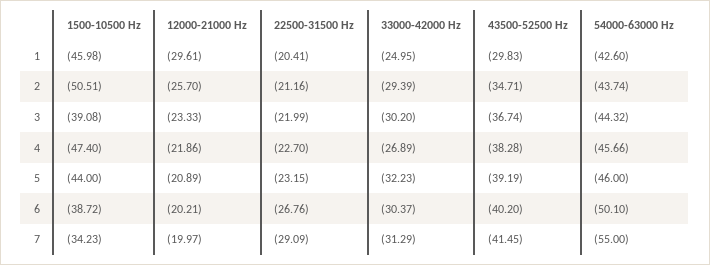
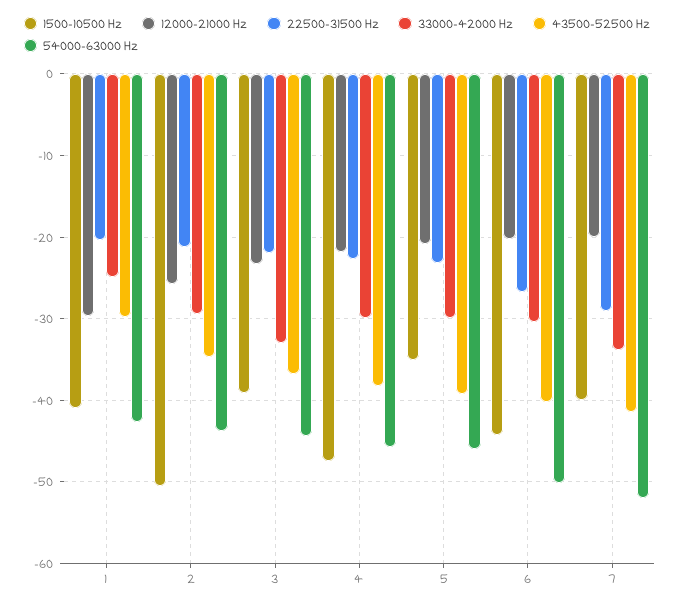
  {
    "1500-10500 Hz": {
-     "1": -45.98,
+     "1": -41,
      "2": -50.51,
      "3": -39.08,
      "4": -47.4,
-     "5": -44,
+     "5": -35,
-     "6": -38.72,
+     "6": -44,
-     "7": -34.23
+     "7": -40
    },
    "12000-21000 Hz": {
      "1": -29.61,
      "2": -25.7,
      "3": -23.33,
      "4": -21.86,
      "5": -20.89,
      "6": -20.21,
      "7": -19.97
    },
    "22500-31500 Hz": {
      "1": -20.41,
      "2": -21.16,
      "3": -21.99,
      "4": -22.7,
      "5": -23.15,
      "6": -26.76,
      "7": -29.09
    },
    "33000-42000 Hz": {
      "1": -24.95,
      "2": -29.39,
-     "3": -30.2,
+     "3": -33,
-     "4": -26.89,
+     "4": -30,
-     "5": -32.23,
+     "5": -30,
      "6": -30.37,
-     "7": -31.29
+     "7": -34
    },
    "43500-52500 Hz": {
      "1": -29.83,
      "2": -34.71,
      "3": -36.74,
      "4": -38.28,
      "5": -39.19,
      "6": -40.2,
      "7": -41.45
    },
    "54000-63000 Hz": {
      "1": -42.6,
      "2": -43.74,
      "3": -44.32,
      "4": -45.66,
      "5": -46,
      "6": -50.1,
-     "7": -55
+     "7": -52
    }
  }

